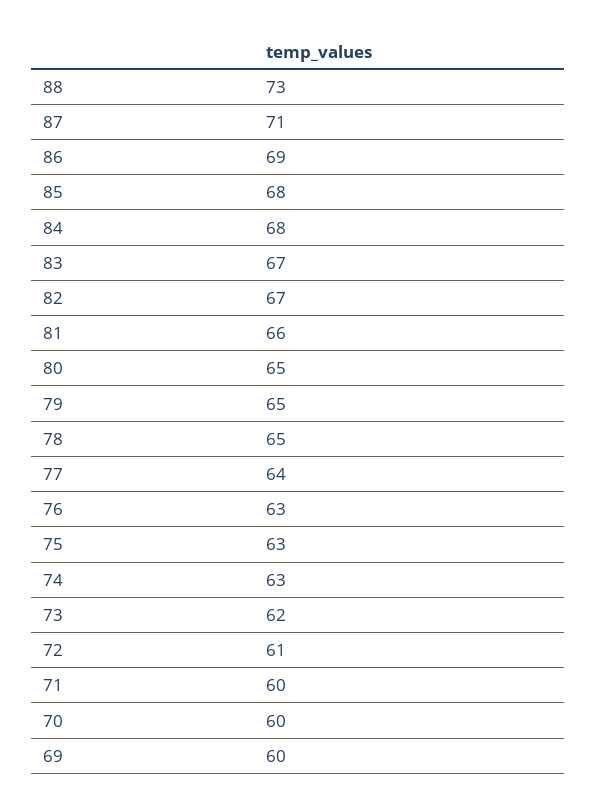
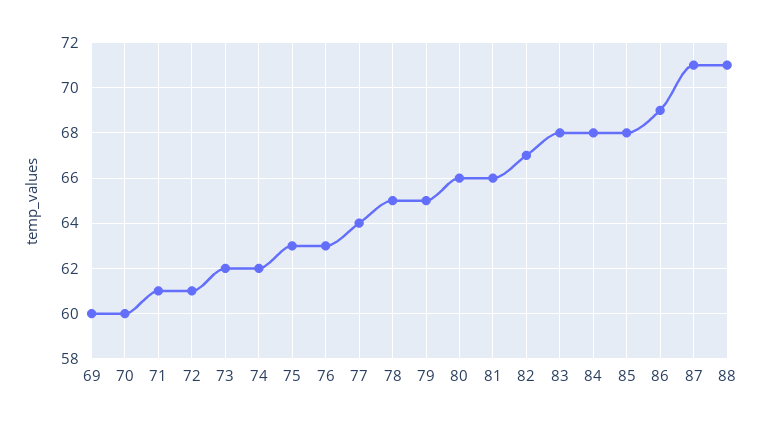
  {
-   "88": 73,
+   "88": 71,
    "87": 71,
    "86": 69,
    "85": 68,
    "84": 68,
-   "83": 67,
+   "83": 68,
    "82": 67,
    "81": 66,
-   "80": 65,
+   "80": 66,
    "79": 65,
    "78": 65,
    "77": 64,
    "76": 63,
    "75": 63,
-   "74": 63,
+   "74": 62,
    "73": 62,
    "72": 61,
-   "71": 60,
+   "71": 61,
    "70": 60,
    "69": 60
  }

